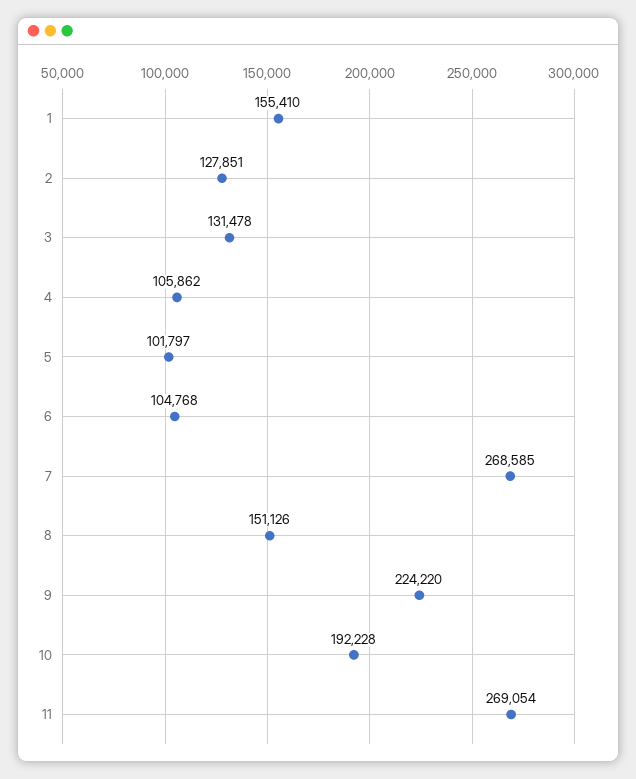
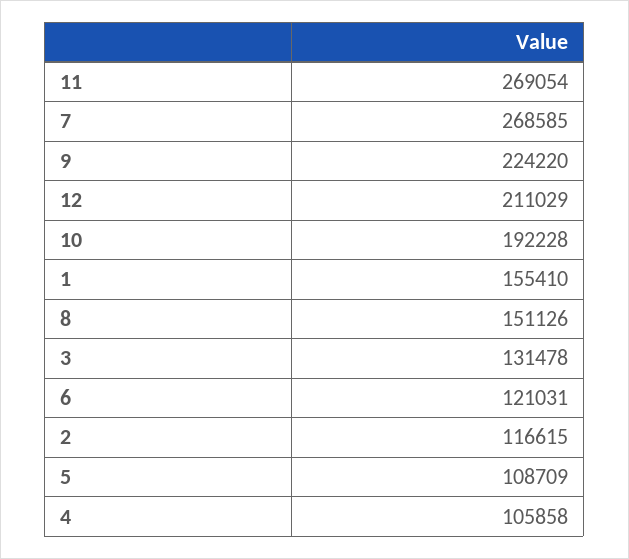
  {
    "1": 155410,
-   "2": 127851,
+   "2": 116615,
    "3": 131478,
-   "4": 105862,
+   "4": 105858,
-   "5": 101797,
+   "5": 108709,
-   "6": 104768,
+   "6": 121031,
    "7": 268585,
    "8": 151126,
    "9": 224220,
    "10": 192228,
-   "11": 269054
+   "11": 269054,
+   "12": 211029
  }

